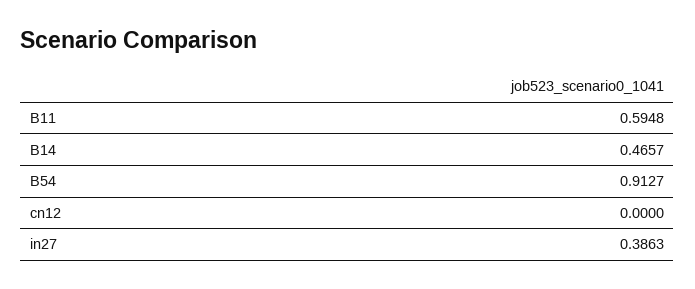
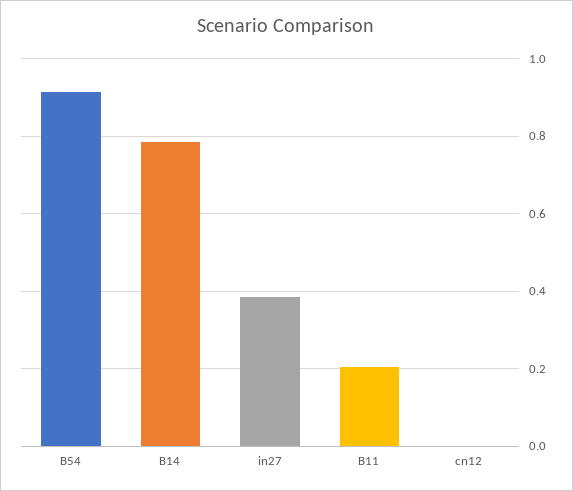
  {
-   "B11": 0.5948,
+   "B11": 0.2,
-   "B14": 0.4657,
+   "B14": 0.78,
    "B54": 0.9127,
    "cn12": 0,
    "in27": 0.3863
  }

